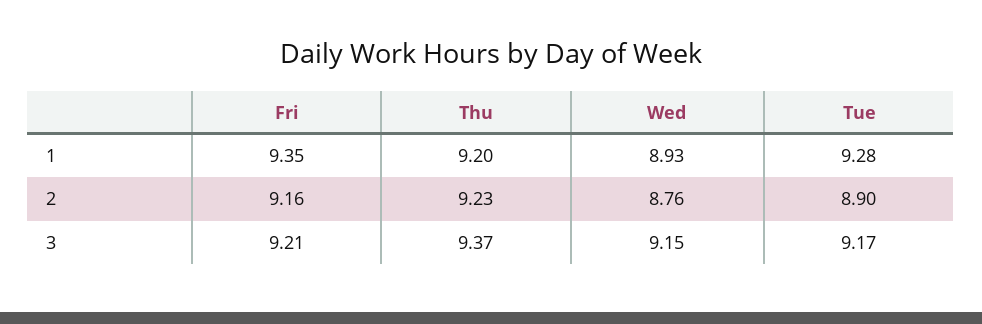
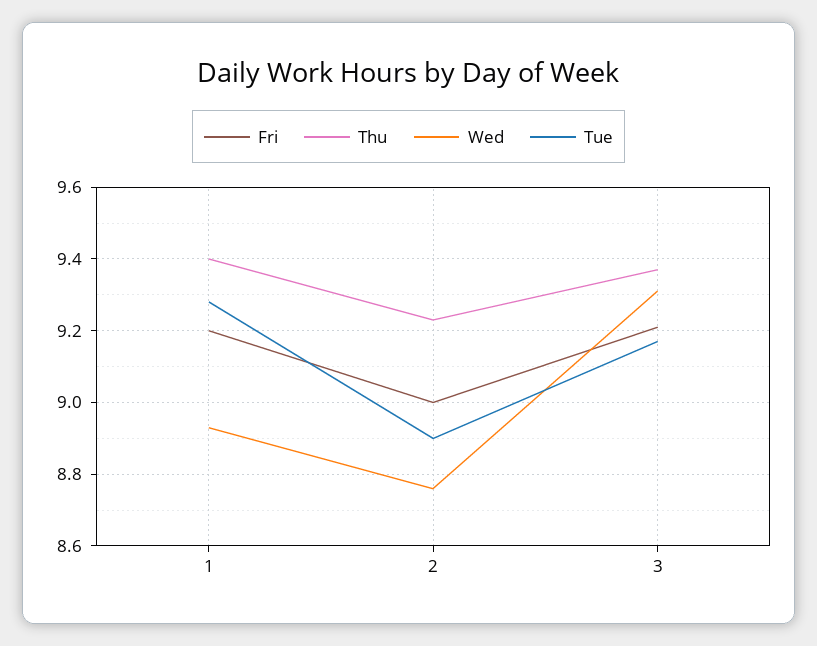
  {
    "Fri": {
-     "1": 9.35,
+     "1": 9.2,
-     "2": 9.16,
+     "2": 9,
      "3": 9.21
    },
    "Thu": {
-     "1": 9.2,
+     "1": 9.4,
      "2": 9.23,
      "3": 9.37
    },
    "Wed": {
      "1": 8.93,
      "2": 8.76,
-     "3": 9.15
+     "3": 9.3
    },
    "Tue": {
      "1": 9.28,
      "2": 8.9,
      "3": 9.17
    }
  }

